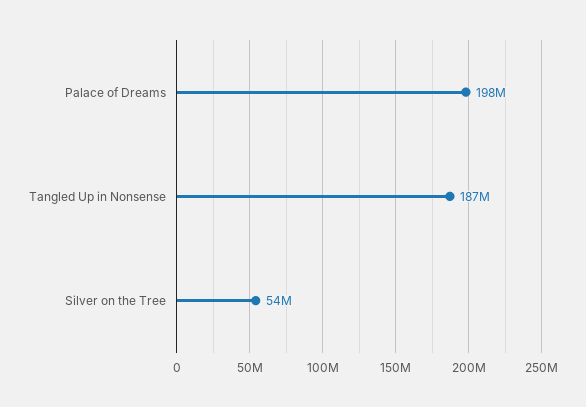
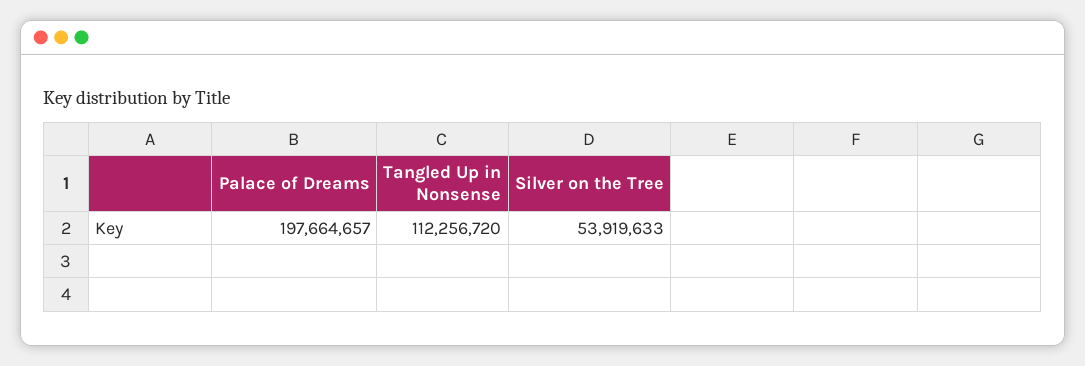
  {
    "Palace of Dreams": 197664657,
-   "Tangled Up in Nonsense": 187000000,
+   "Tangled Up in Nonsense": 112256720,
    "Silver on the Tree": 53919633
  }

